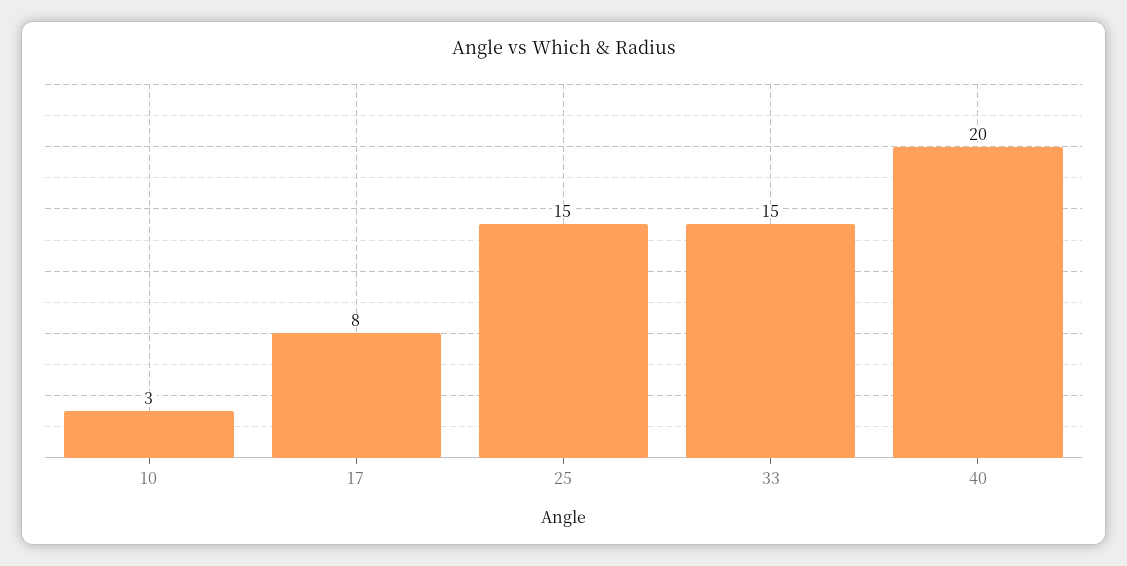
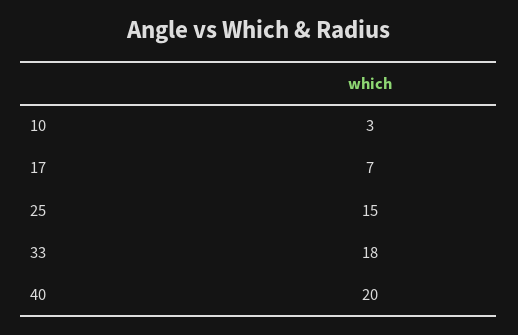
  {
    "10": 3,
-   "17": 8,
+   "17": 7,
    "25": 15,
-   "33": 15,
+   "33": 18,
    "40": 20
  }

